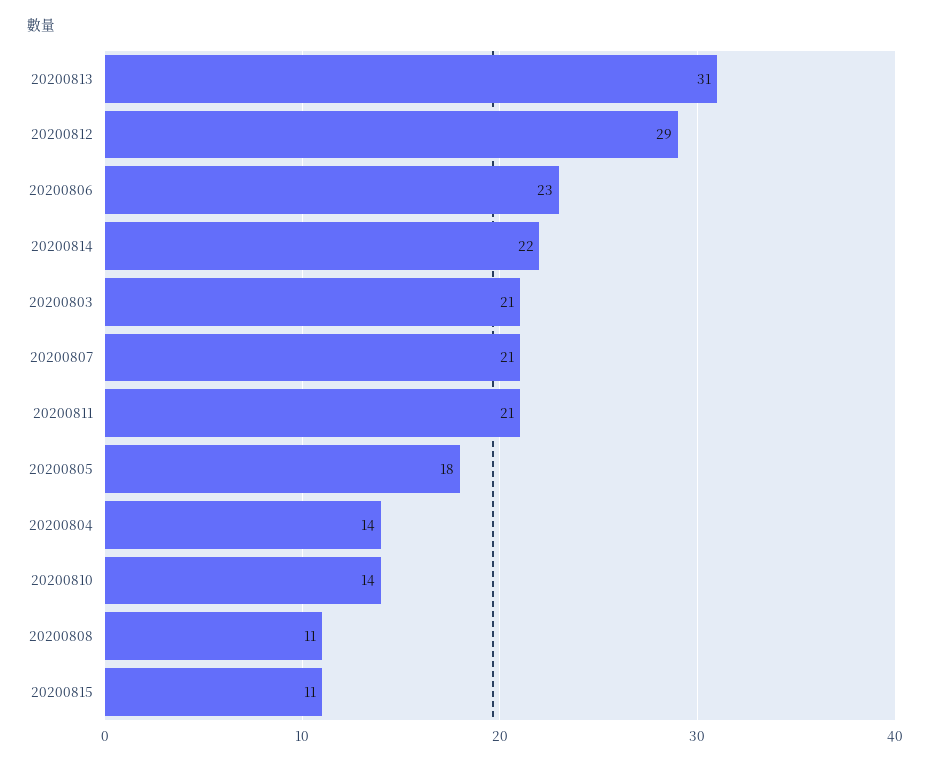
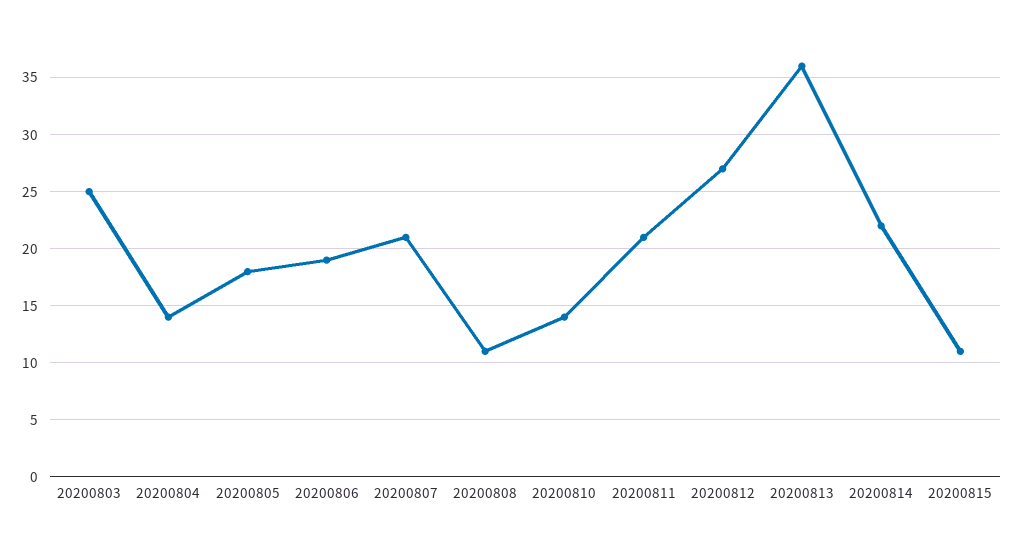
  {
-   "20200813": 31,
+   "20200813": 36,
-   "20200812": 29,
+   "20200812": 27,
-   "20200806": 23,
+   "20200806": 19,
    "20200814": 22,
-   "20200803": 21,
+   "20200803": 25,
    "20200807": 21,
    "20200811": 21,
    "20200805": 18,
    "20200804": 14,
    "20200810": 14,
    "20200808": 11,
    "20200815": 11
  }

